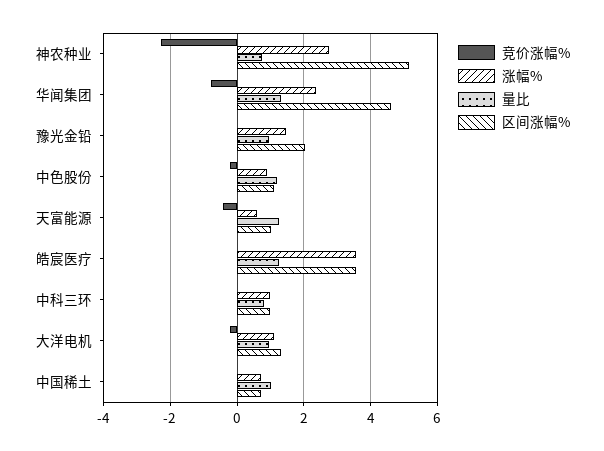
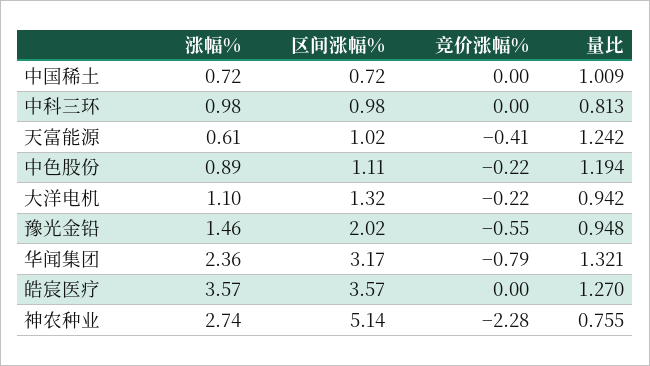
  {
    "竞价涨幅%": {
      "神农种业": -2.28,
      "华闻集团": -0.79,
-     "豫光金铅": 0,
+     "豫光金铅": -0.55,
      "中色股份": -0.22,
      "天富能源": -0.41,
      "皓宸医疗": 0,
      "中科三环": 0,
      "大洋电机": -0.22,
      "中国稀土": 0
    },
    "涨幅%": {
      "神农种业": 2.74,
      "华闻集团": 2.36,
      "豫光金铅": 1.46,
      "中色股份": 0.89,
      "天富能源": 0.61,
      "皓宸医疗": 3.57,
      "中科三环": 0.98,
      "大洋电机": 1.1,
      "中国稀土": 0.72
    },
    "量比": {
      "神农种业": 0.755,
      "华闻集团": 1.321,
      "豫光金铅": 0.948,
      "中色股份": 1.194,
      "天富能源": 1.242,
      "皓宸医疗": 1.27,
      "中科三环": 0.813,
      "大洋电机": 0.942,
      "中国稀土": 1.009
    },
    "区间涨幅%": {
      "神农种业": 5.14,
-     "华闻集团": 4.6,
+     "华闻集团": 3.17,
      "豫光金铅": 2.02,
      "中色股份": 1.11,
      "天富能源": 1.02,
      "皓宸医疗": 3.57,
      "中科三环": 0.98,
      "大洋电机": 1.32,
      "中国稀土": 0.72
    }
  }

